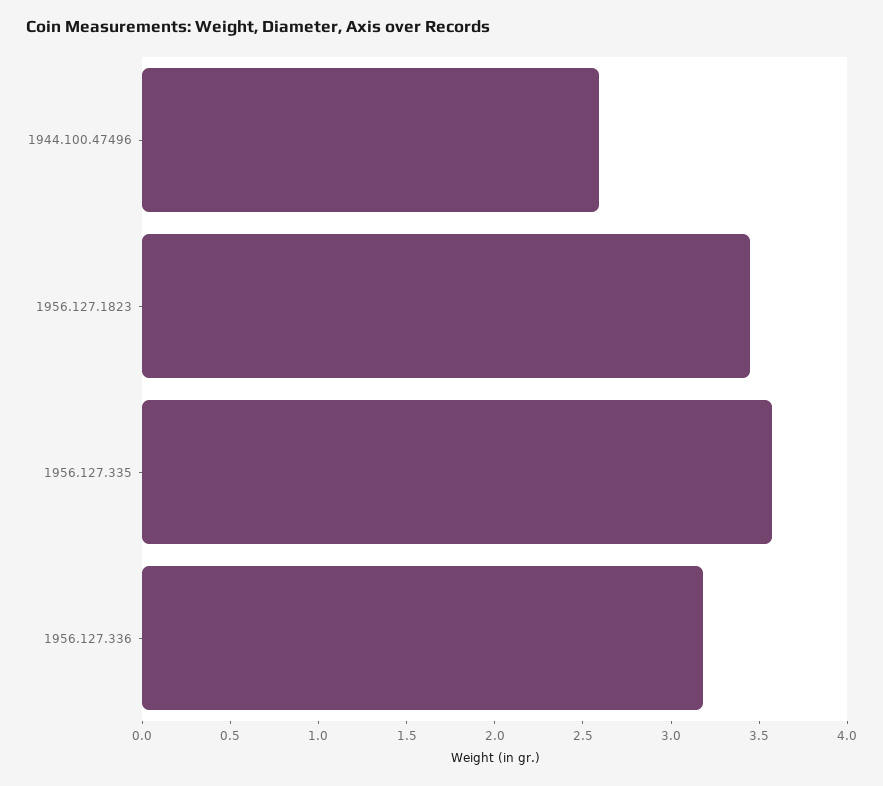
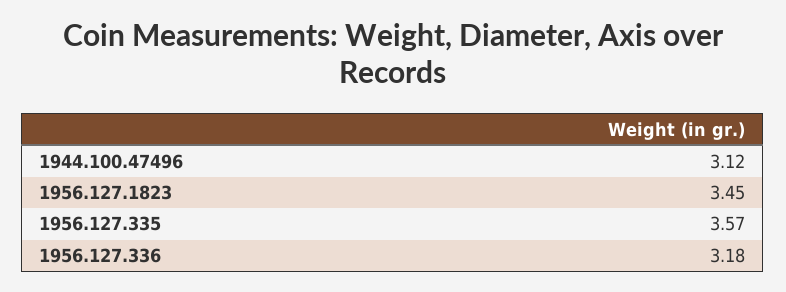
  {
-   "1944.100.47496": 2.6,
+   "1944.100.47496": 3.12,
    "1956.127.1823": 3.45,
    "1956.127.335": 3.57,
    "1956.127.336": 3.18
  }

